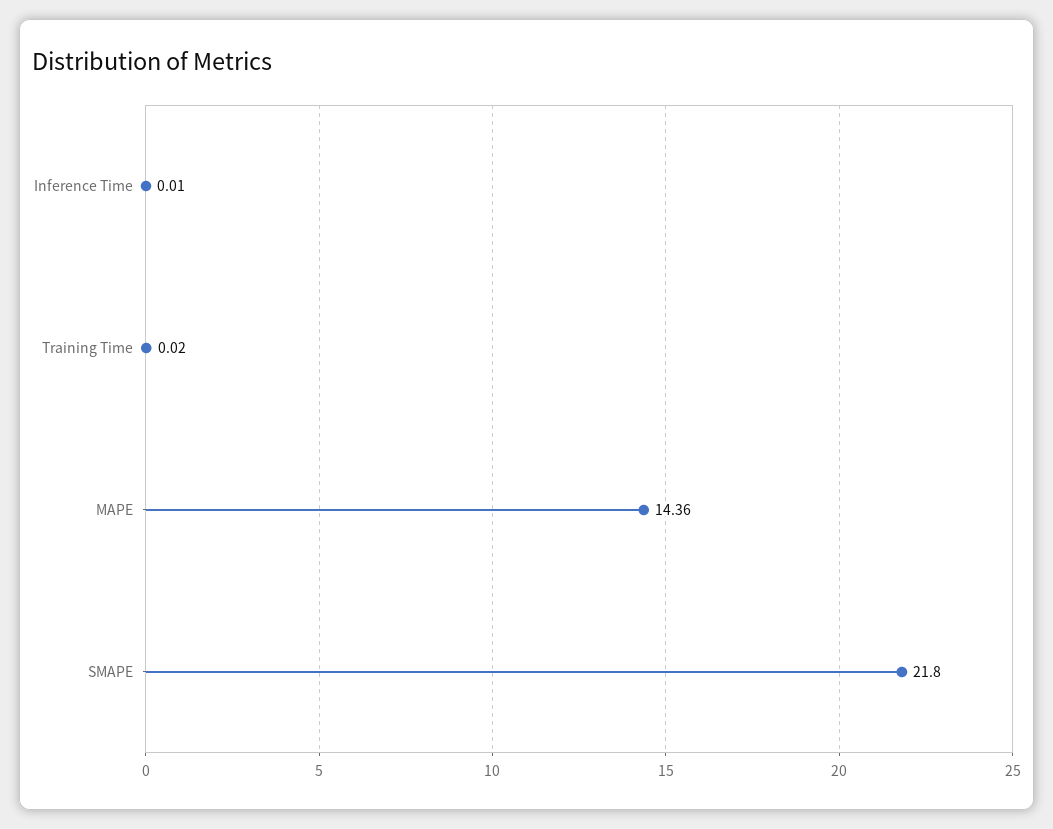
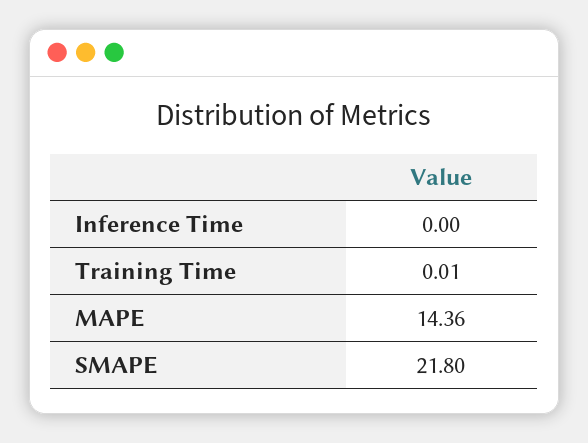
  {
-   "Inference Time": 0.01,
+   "Inference Time": 0,
-   "Training Time": 0.02,
+   "Training Time": 0.01,
    "MAPE": 14.36,
    "SMAPE": 21.8
  }

